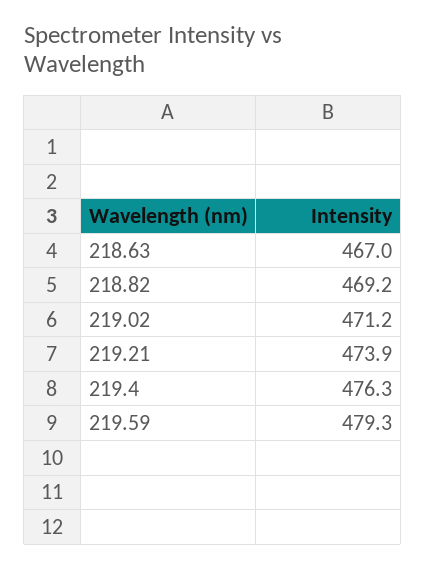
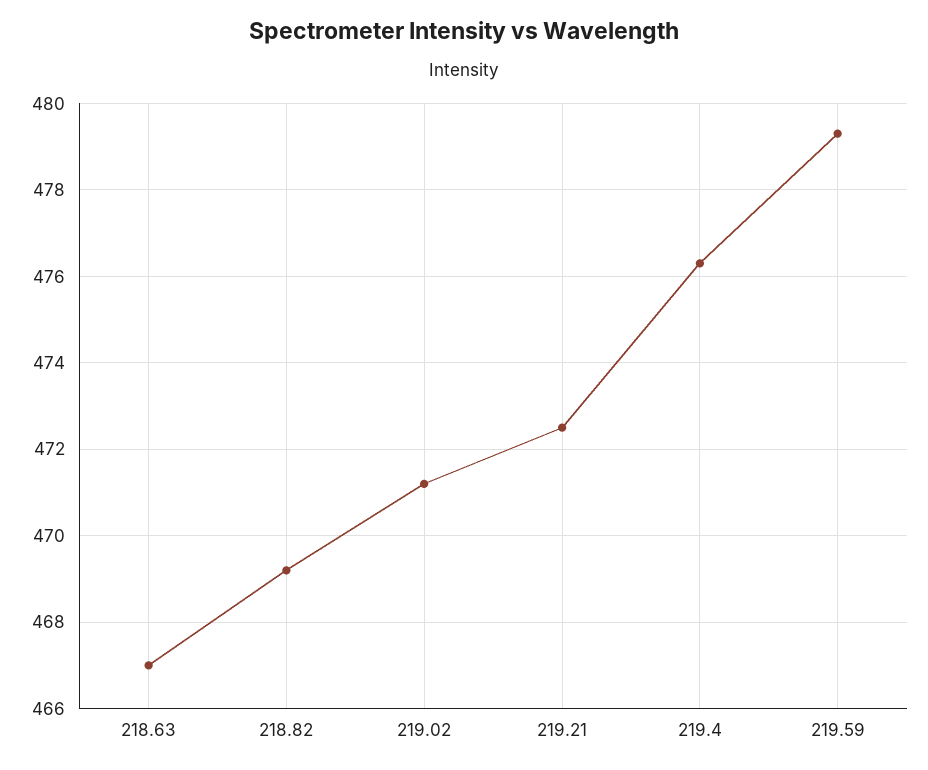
  {
    "218.63": 467,
    "218.82": 469.2,
    "219.02": 471.2,
-   "219.21": 473.9,
+   "219.21": 472.5,
    "219.4": 476.3,
    "219.59": 479.3
  }

